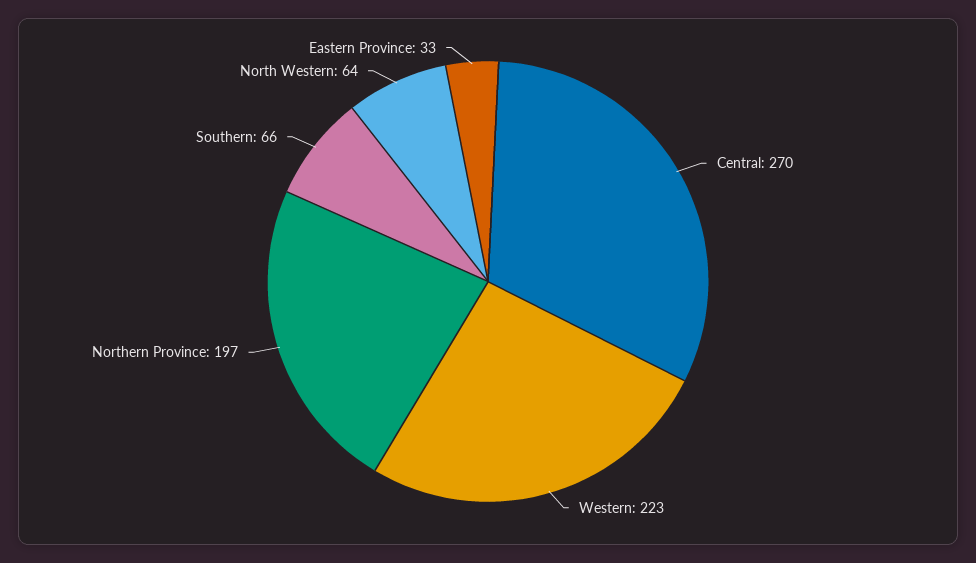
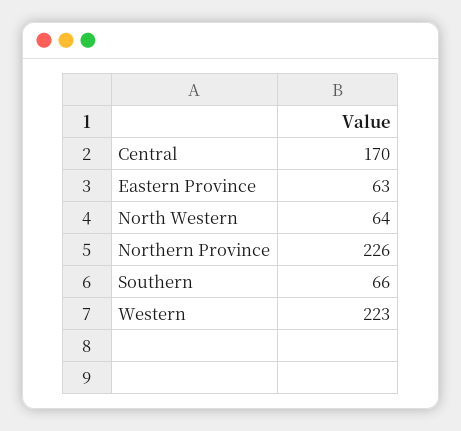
  {
-   "Central": 270,
+   "Central": 170,
    "Western": 223,
-   "Northern Province": 197,
+   "Northern Province": 226,
    "Southern": 66,
    "North Western": 64,
-   "Eastern Province": 33
+   "Eastern Province": 63
  }

